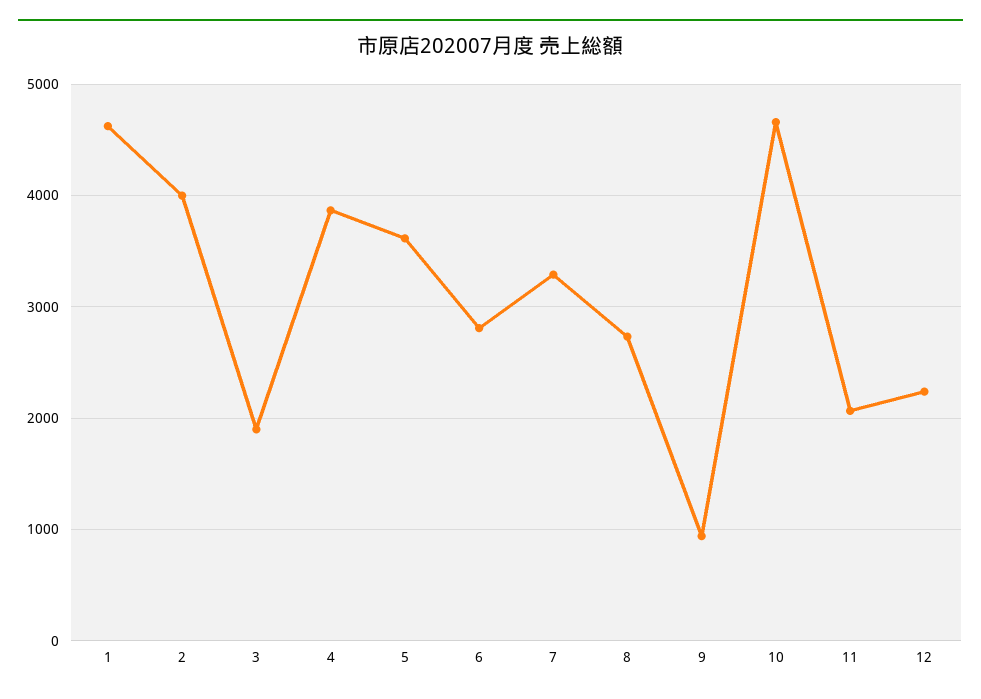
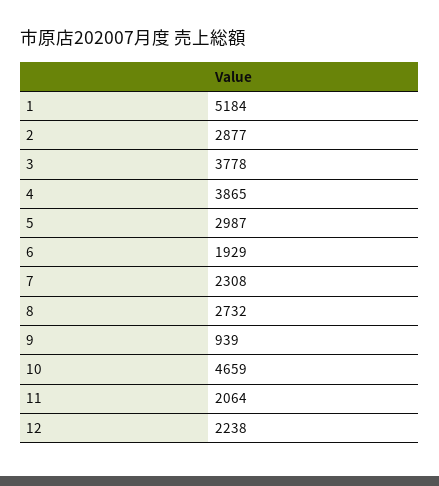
  {
-   "1": 4600,
+   "1": 5184,
-   "2": 4000,
+   "2": 2877,
-   "3": 1900,
+   "3": 3778,
    "4": 3865,
-   "5": 3600,
+   "5": 2987,
-   "6": 2800,
+   "6": 1929,
-   "7": 3300,
+   "7": 2308,
    "8": 2732,
    "9": 939,
    "10": 4659,
    "11": 2064,
    "12": 2238
  }

